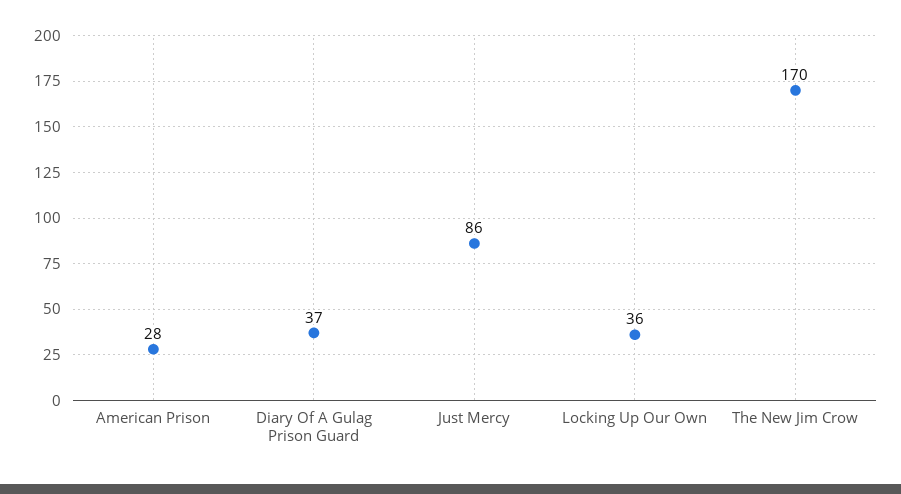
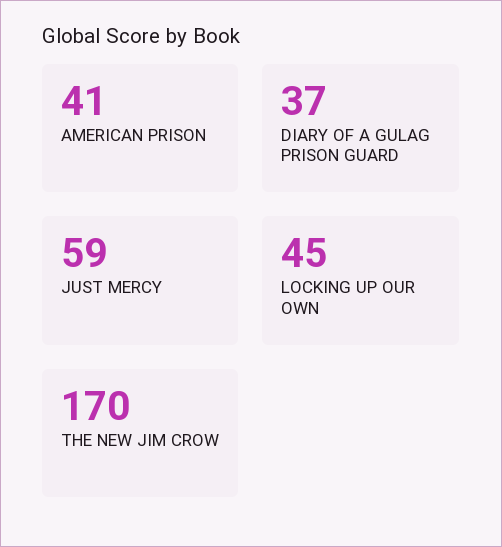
  {
-   "American Prison": 28,
+   "American Prison": 41,
    "Diary Of A Gulag Prison Guard": 37,
-   "Just Mercy": 86,
+   "Just Mercy": 59,
-   "Locking Up Our Own": 36,
+   "Locking Up Our Own": 45,
    "The New Jim Crow": 170
  }

